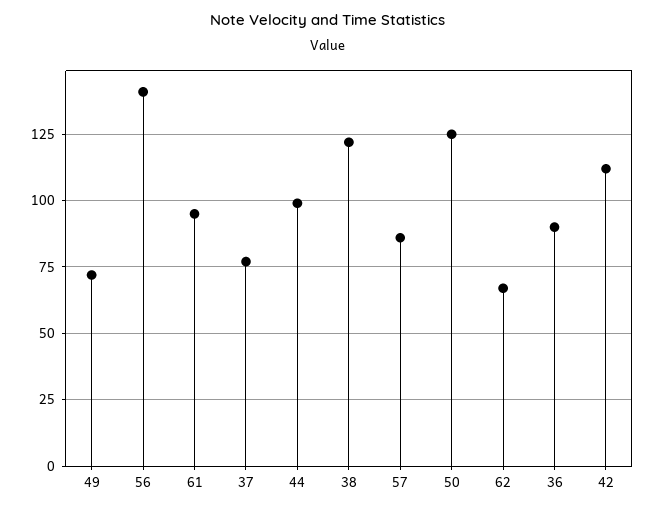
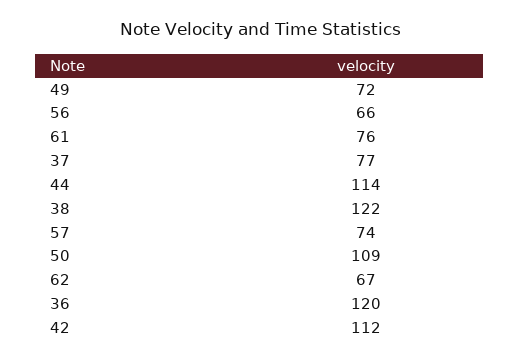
  {
    "49": 72,
-   "56": 140,
+   "56": 66,
-   "61": 95,
+   "61": 76,
    "37": 77,
-   "44": 100,
+   "44": 114,
    "38": 122,
-   "57": 85,
+   "57": 74,
-   "50": 125,
+   "50": 109,
    "62": 67,
-   "36": 90,
+   "36": 120,
    "42": 112
  }

